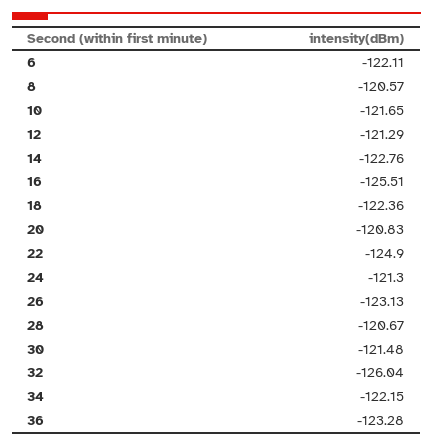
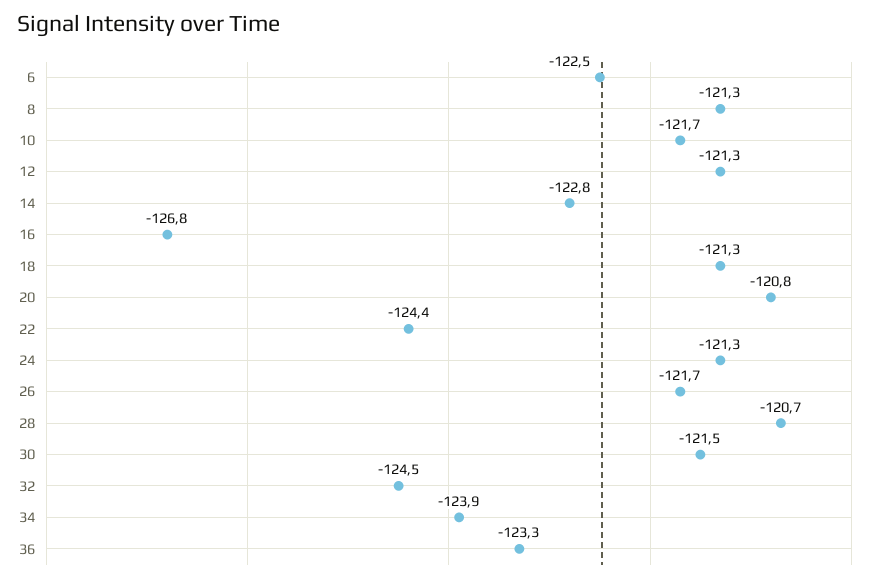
  {
-   "6": -122.11,
+   "6": -122.5,
-   "8": -120.57,
+   "8": -121.3,
    "10": -121.65,
    "12": -121.29,
    "14": -122.76,
-   "16": -125.51,
+   "16": -126.8,
-   "18": -122.36,
+   "18": -121.3,
    "20": -120.83,
-   "22": -124.9,
+   "22": -124.4,
    "24": -121.3,
-   "26": -123.13,
+   "26": -121.7,
    "28": -120.67,
    "30": -121.48,
-   "32": -126.04,
+   "32": -124.5,
-   "34": -122.15,
+   "34": -123.9,
    "36": -123.28
  }

